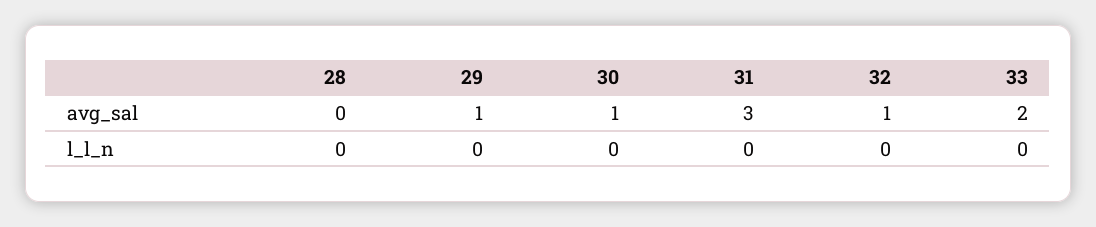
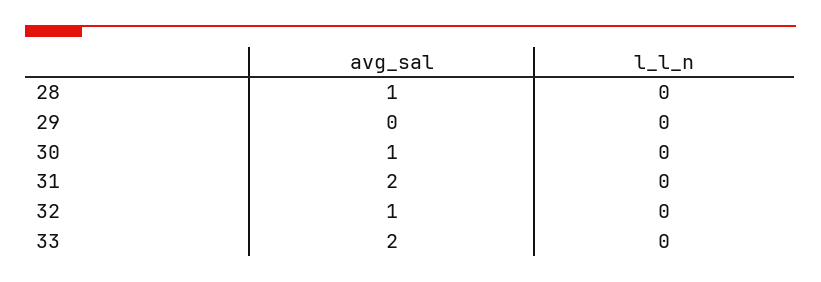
  {
    "28": {
-     "avg_sal": 0,
+     "avg_sal": 1,
      "l_l_n": 0
    },
    "29": {
-     "avg_sal": 1,
+     "avg_sal": 0,
      "l_l_n": 0
    },
    "30": {
      "avg_sal": 1,
      "l_l_n": 0
    },
    "31": {
-     "avg_sal": 3,
+     "avg_sal": 2,
      "l_l_n": 0
    },
    "32": {
      "avg_sal": 1,
      "l_l_n": 0
    },
    "33": {
      "avg_sal": 2,
      "l_l_n": 0
    }
  }

